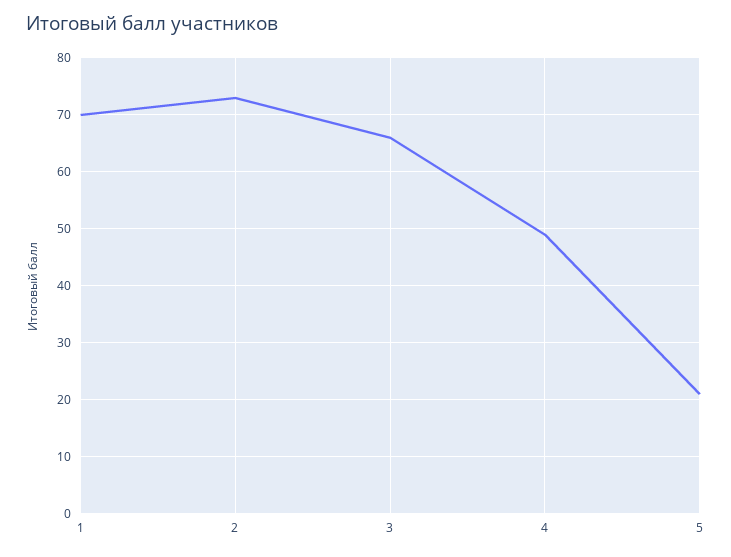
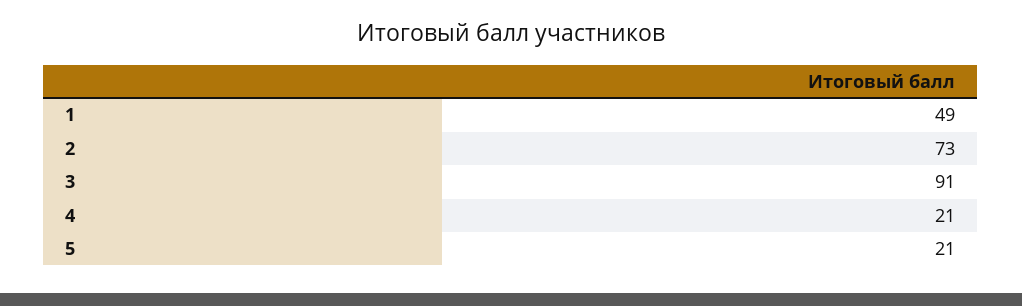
  {
-   "1": 70,
+   "1": 49,
    "2": 73,
-   "3": 65,
+   "3": 91,
-   "4": 50,
+   "4": 21,
    "5": 21
  }

